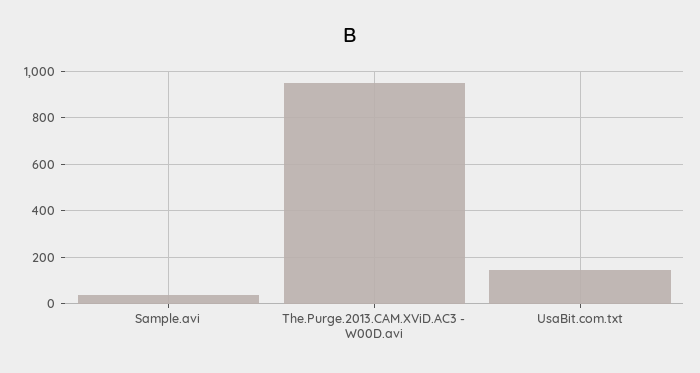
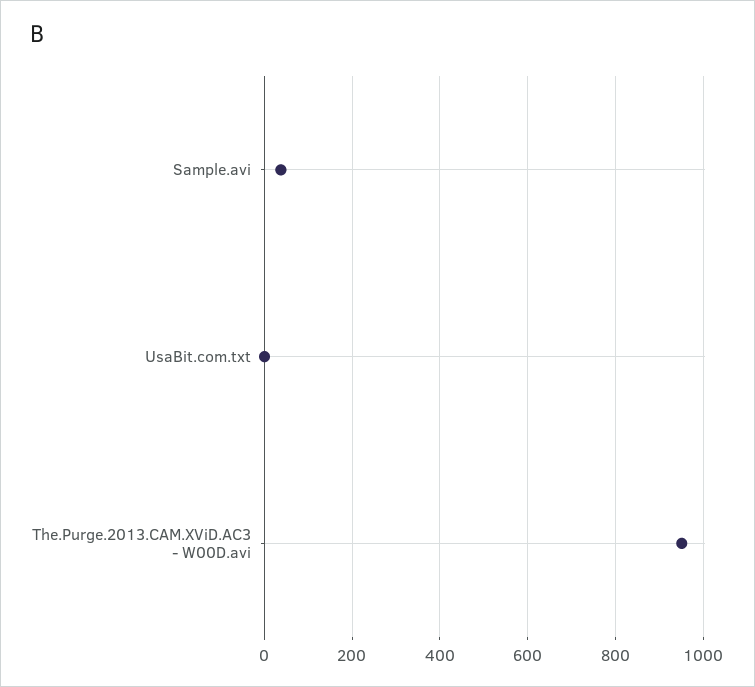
  {
    "Sample.avi": 40,
    "The.Purge.2013.CAM.XViD.AC3 - W00D.avi": 960,
-   "UsaBit.com.txt": 150
+   "UsaBit.com.txt": 0
  }

